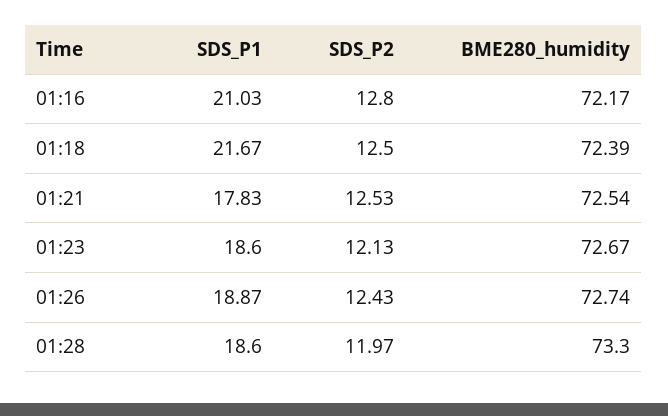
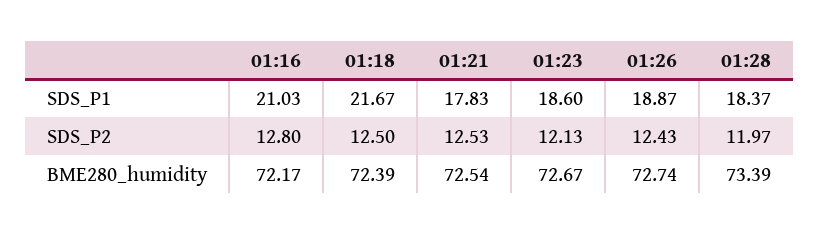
  {
    "SDS_P1": {
      "01:16": 21.03,
      "01:18": 21.67,
      "01:21": 17.83,
      "01:23": 18.6,
      "01:26": 18.87,
-     "01:28": 18.6
+     "01:28": 18.37
    },
    "SDS_P2": {
      "01:16": 12.8,
      "01:18": 12.5,
      "01:21": 12.53,
      "01:23": 12.13,
      "01:26": 12.43,
      "01:28": 11.97
    },
    "BME280_humidity": {
      "01:16": 72.17,
      "01:18": 72.39,
      "01:21": 72.54,
      "01:23": 72.67,
      "01:26": 72.74,
-     "01:28": 73.3
+     "01:28": 73.39
    }
  }

